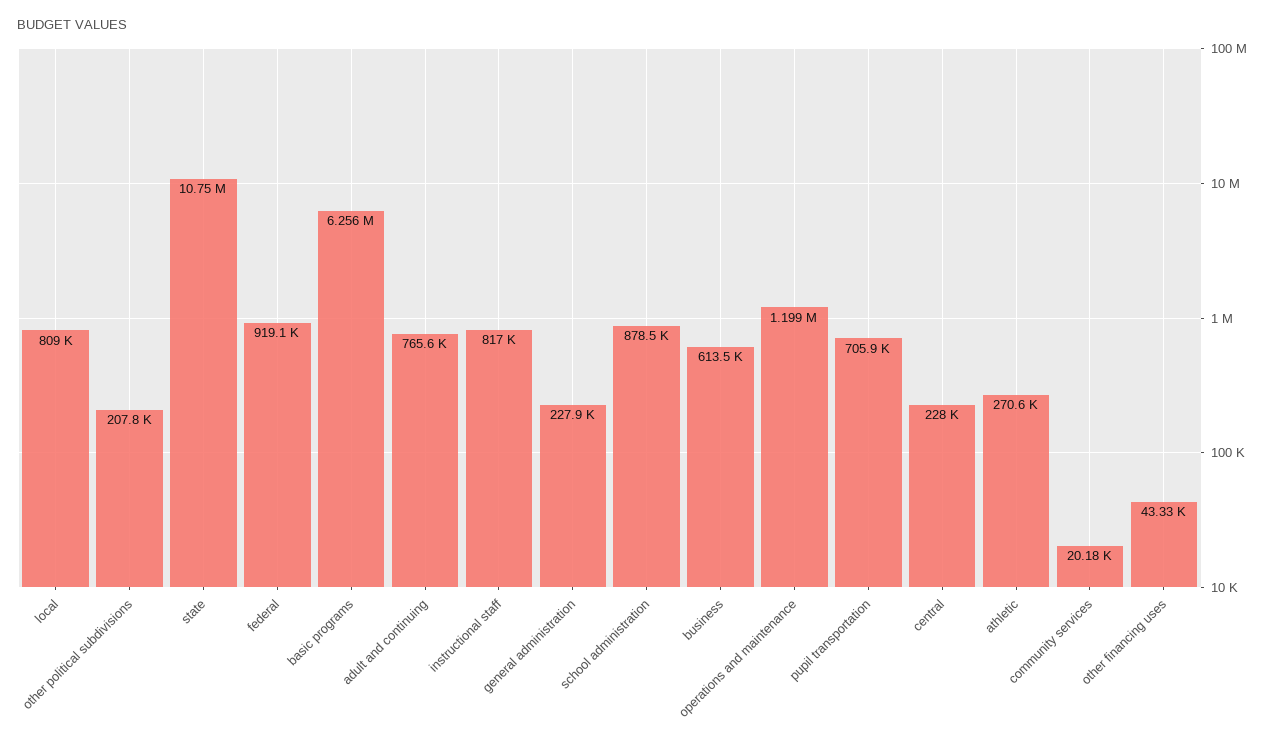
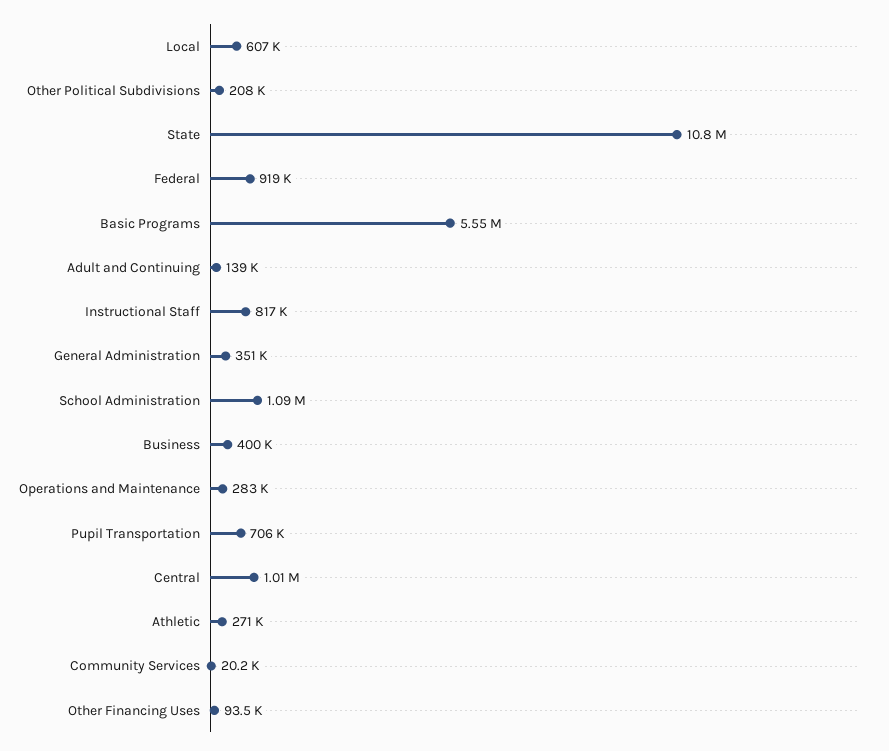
  {
-   "local": 809000,
+   "local": 607000,
    "other political subdivisions": 207800,
    "state": 10750000,
    "federal": 919100,
-   "basic programs": 6256000,
+   "basic programs": 5550000,
-   "adult and continuing": 765600,
+   "adult and continuing": 139000,
    "instructional staff": 817000,
-   "general administration": 227900,
+   "general administration": 351000,
-   "school administration": 878500,
+   "school administration": 1090000,
-   "business": 613500,
+   "business": 400000,
-   "operations and maintenance": 1199000,
+   "operations and maintenance": 283000,
    "pupil transportation": 705900,
-   "central": 228000,
+   "central": 1010000,
    "athletic": 270600,
    "community services": 20180,
-   "other financing uses": 43330
+   "other financing uses": 93500
  }

